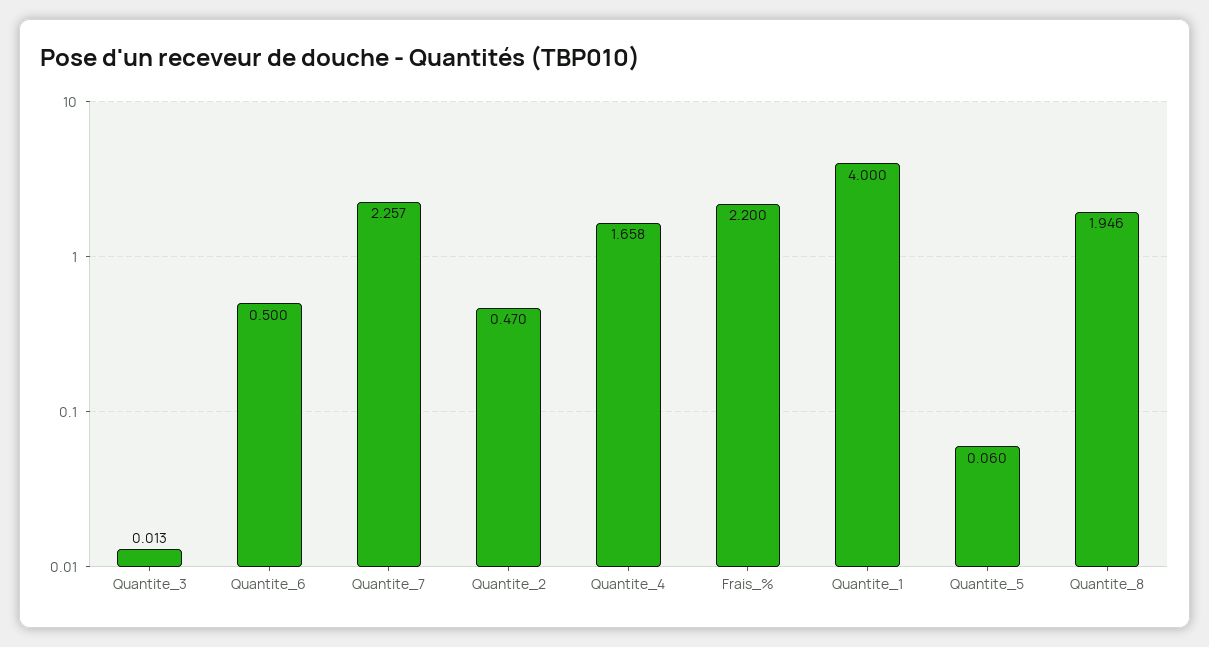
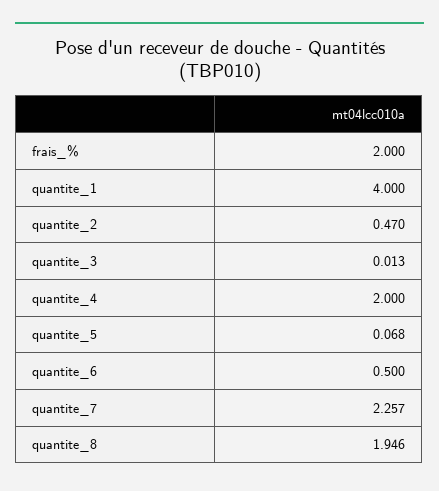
  {
    "Quantite_3": 0.013,
    "Quantite_6": 0.5,
    "Quantite_7": 2.257,
    "Quantite_2": 0.47,
-   "Quantite_4": 1.658,
+   "Quantite_4": 2,
-   "Frais_%": 2.2,
+   "Frais_%": 2,
    "Quantite_1": 4,
-   "Quantite_5": 0.06,
+   "Quantite_5": 0.068,
    "Quantite_8": 1.946
  }

